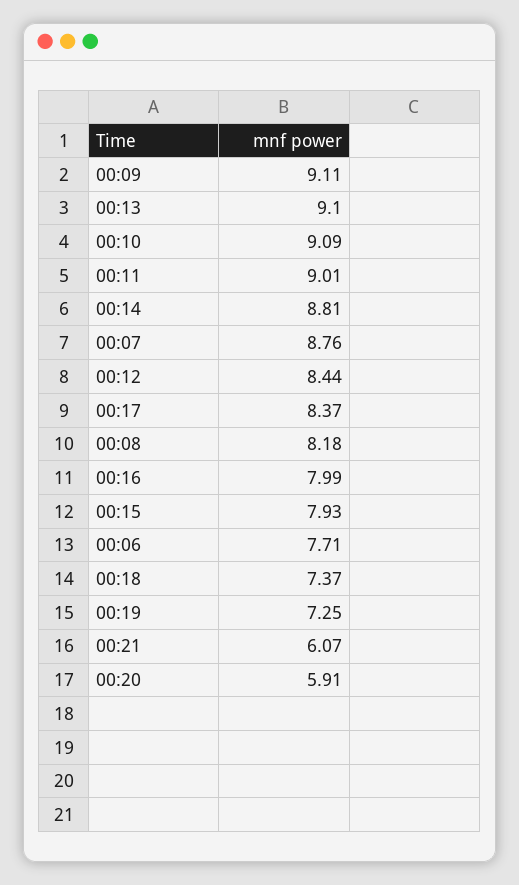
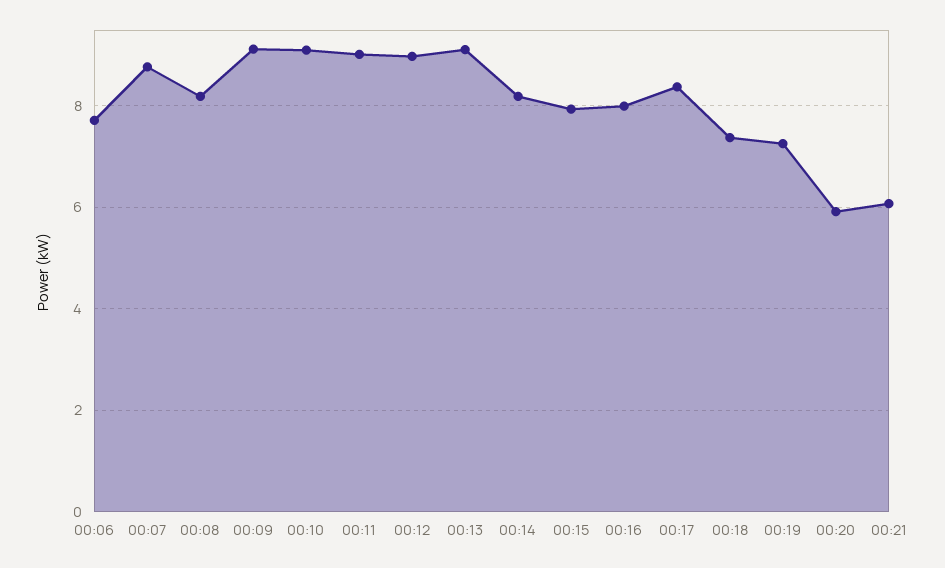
  {
    "00:09": 9.11,
    "00:13": 9.1,
    "00:10": 9.09,
    "00:11": 9.01,
-   "00:14": 8.81,
+   "00:14": 8.2,
    "00:07": 8.76,
-   "00:12": 8.44,
+   "00:12": 9,
    "00:17": 8.37,
    "00:08": 8.18,
    "00:16": 7.99,
    "00:15": 7.93,
    "00:06": 7.71,
    "00:18": 7.37,
    "00:19": 7.25,
    "00:21": 6.07,
    "00:20": 5.91
  }

